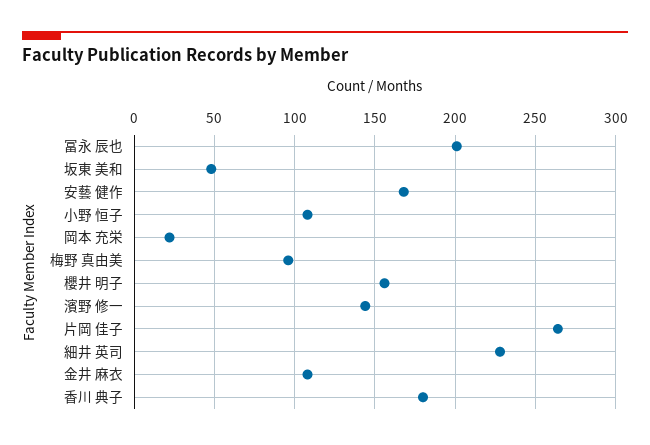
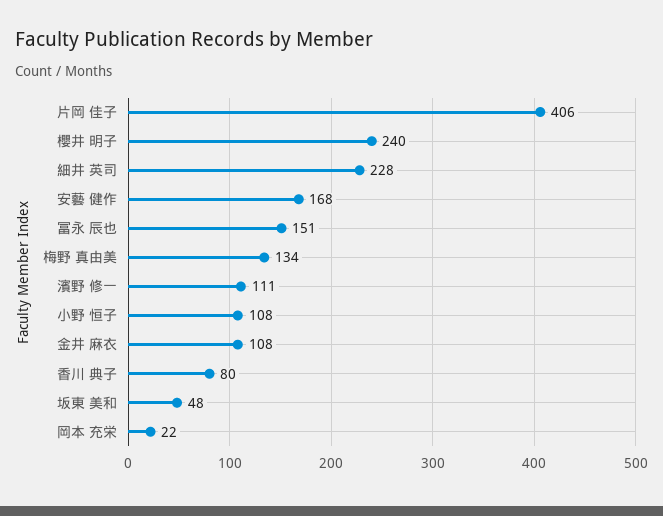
  {
-   "冨永 辰也": 200,
+   "冨永 辰也": 151,
    "坂東 美和": 48,
    "安藝 健作": 168,
    "小野 恒子": 108,
    "岡本 充栄": 22,
-   "梅野 真由美": 95,
+   "梅野 真由美": 134,
-   "櫻井 明子": 155,
+   "櫻井 明子": 240,
-   "濱野 修一": 145,
+   "濱野 修一": 111,
-   "片岡 佳子": 265,
+   "片岡 佳子": 406,
    "細井 英司": 228,
    "金井 麻衣": 108,
-   "香川 典子": 180
+   "香川 典子": 80
  }

